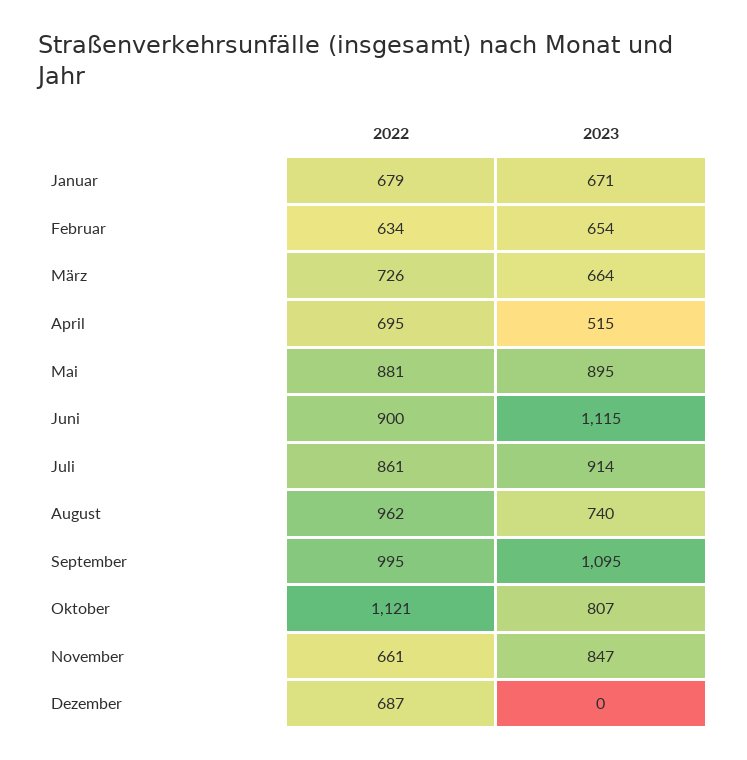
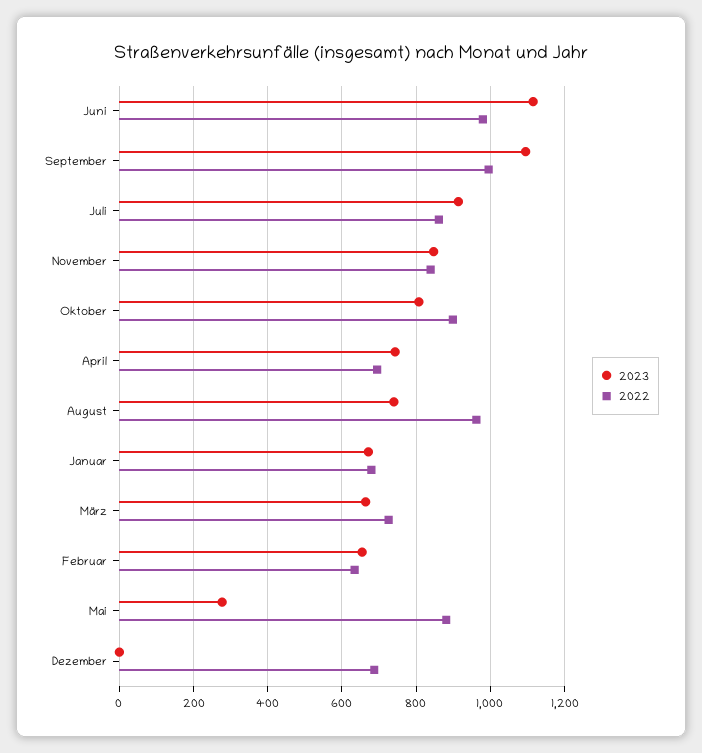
  {
    "2022": {
      "Januar": 679,
      "Februar": 634,
      "März": 726,
      "April": 695,
      "Mai": 881,
-     "Juni": 900,
+     "Juni": 980,
      "Juli": 861,
      "August": 962,
      "September": 995,
-     "Oktober": 1121,
+     "Oktober": 900,
-     "November": 661,
+     "November": 840,
      "Dezember": 687
    },
    "2023": {
      "Januar": 671,
      "Februar": 654,
      "März": 664,
-     "April": 515,
+     "April": 740,
-     "Mai": 895,
+     "Mai": 280,
      "Juni": 1115,
      "Juli": 914,
      "August": 740,
      "September": 1095,
      "Oktober": 807,
      "November": 847,
      "Dezember": 0
    }
  }

